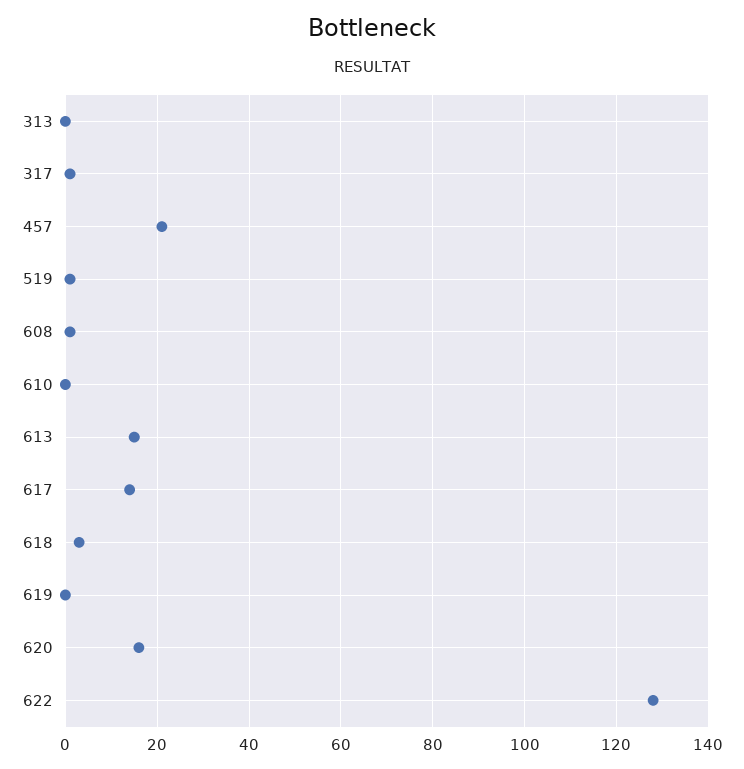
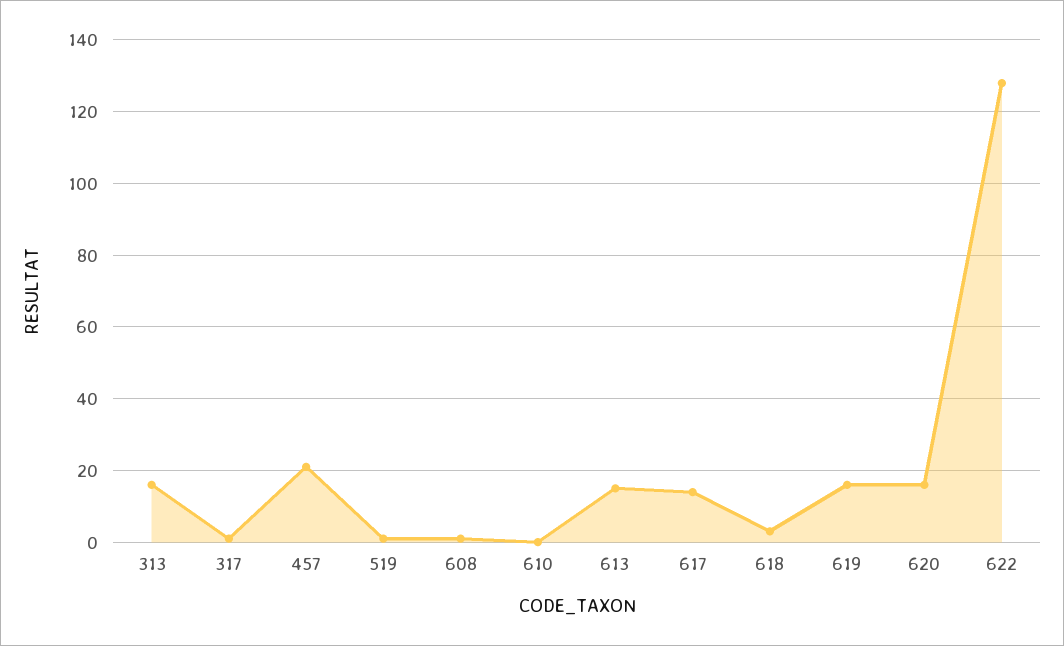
  {
-   "313": 0,
+   "313": 15,
    "317": 0,
    "457": 20,
    "519": 0,
    "608": 0,
    "610": 0,
    "613": 15,
    "617": 15,
    "618": 5,
-   "619": 0,
+   "619": 15,
    "620": 15,
    "622": 130
  }

